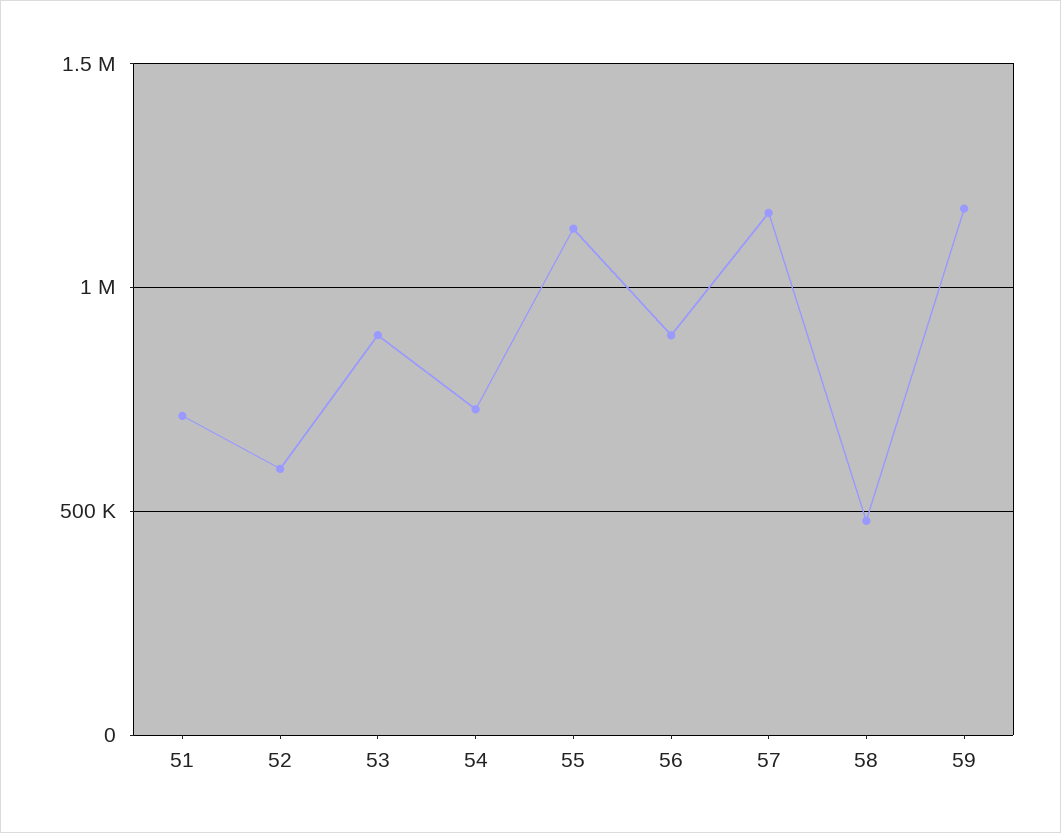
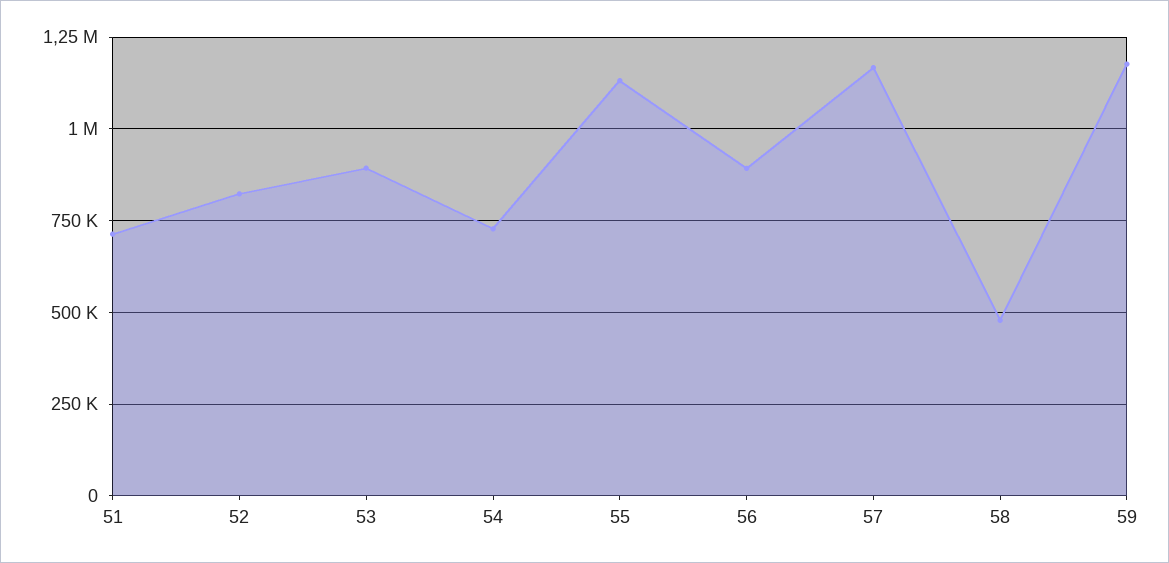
  {
    "51": 725000,
-   "52": 600000,
+   "52": 825000,
    "53": 900000,
    "54": 725000,
    "55": 1125000,
    "56": 900000,
    "57": 1175000,
    "58": 475000,
    "59": 1175000
  }

